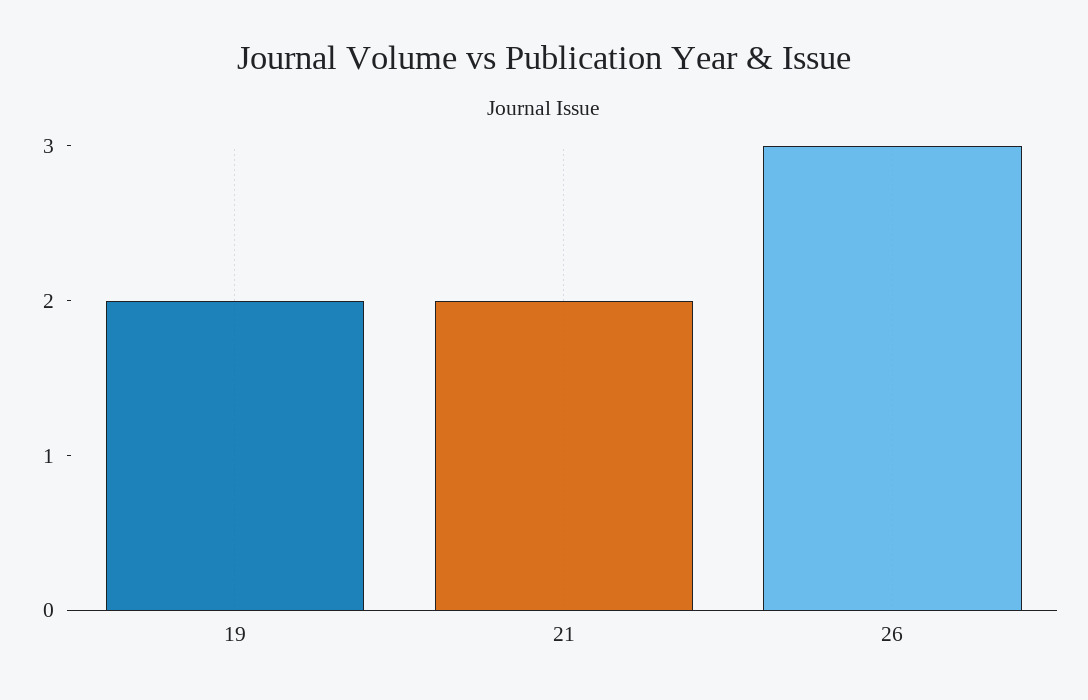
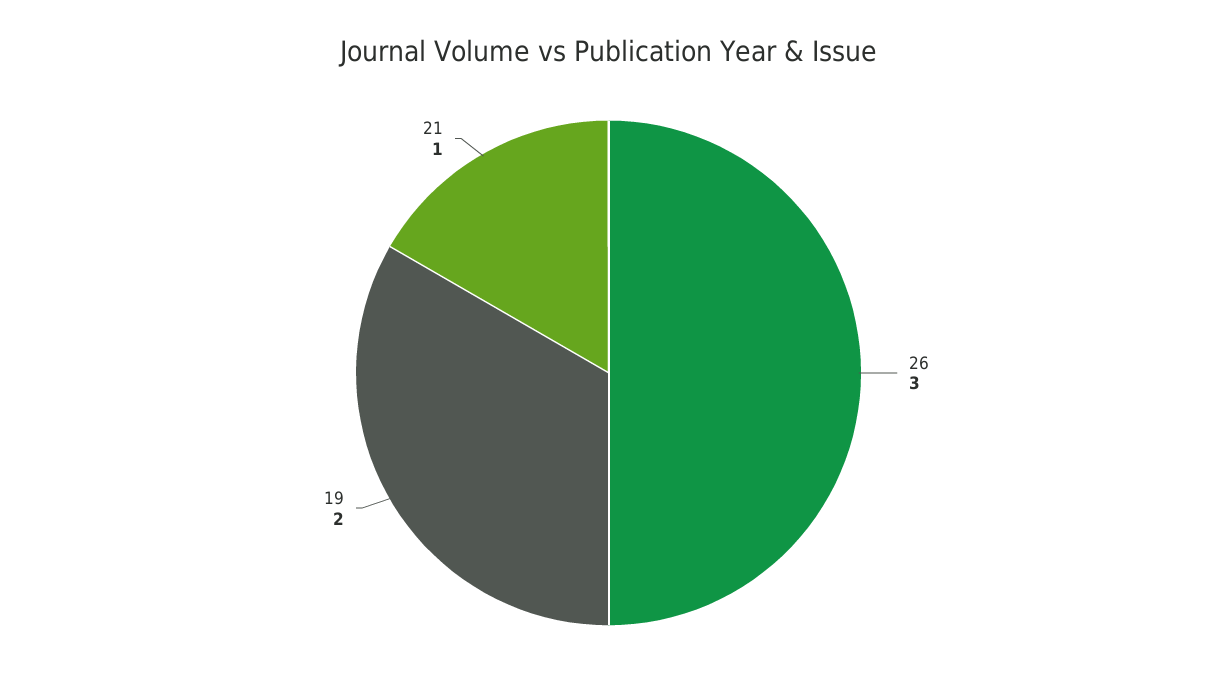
  {
    "19": 2,
-   "21": 2,
+   "21": 1,
    "26": 3
  }

